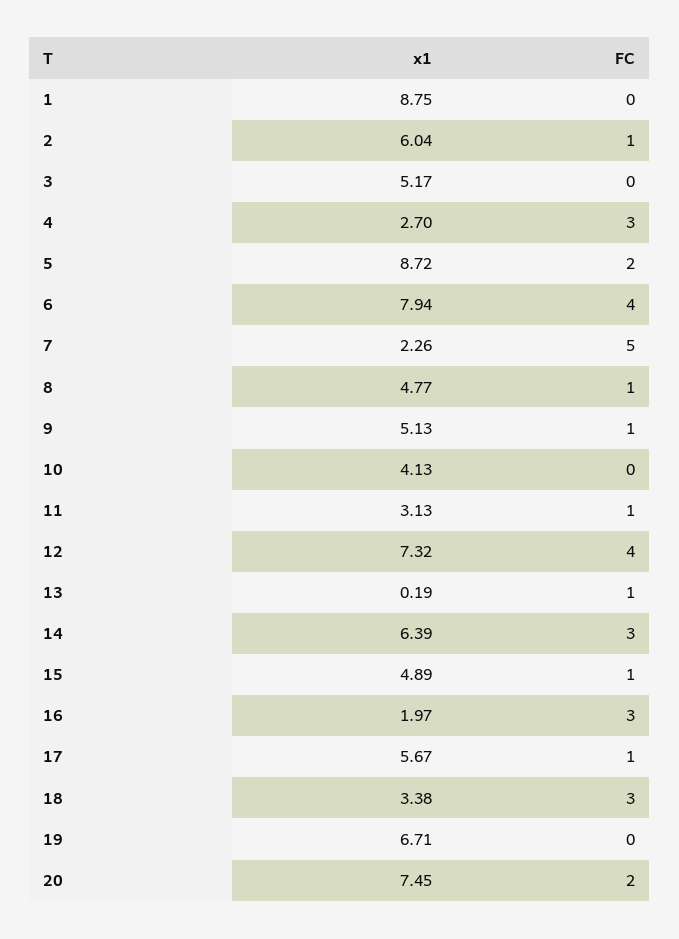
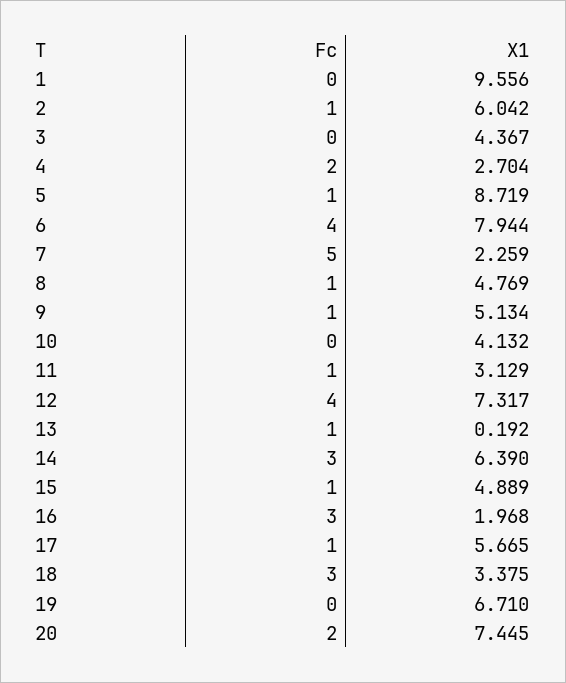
  {
    "x1": {
-     "1": 8.75,
+     "1": 9.556,
      "2": 6.042,
-     "3": 5.17,
+     "3": 4.367,
      "4": 2.704,
      "5": 8.719,
      "6": 7.944,
      "7": 2.259,
      "8": 4.769,
      "9": 5.134,
      "10": 4.132,
      "11": 3.129,
      "12": 7.317,
      "13": 0.192,
      "14": 6.39,
      "15": 4.889,
      "16": 1.968,
      "17": 5.665,
      "18": 3.375,
      "19": 6.71,
      "20": 7.445
    },
    "FC": {
      "1": 0,
      "2": 1,
      "3": 0,
-     "4": 3,
+     "4": 2,
-     "5": 2,
+     "5": 1,
      "6": 4,
      "7": 5,
      "8": 1,
      "9": 1,
      "10": 0,
      "11": 1,
      "12": 4,
      "13": 1,
      "14": 3,
      "15": 1,
      "16": 3,
      "17": 1,
      "18": 3,
      "19": 0,
      "20": 2
    }
  }

